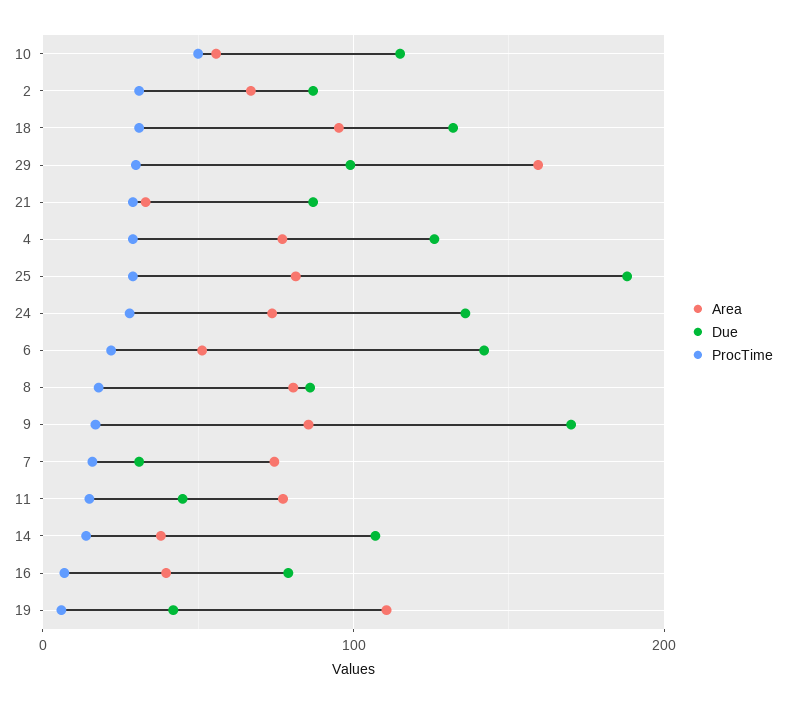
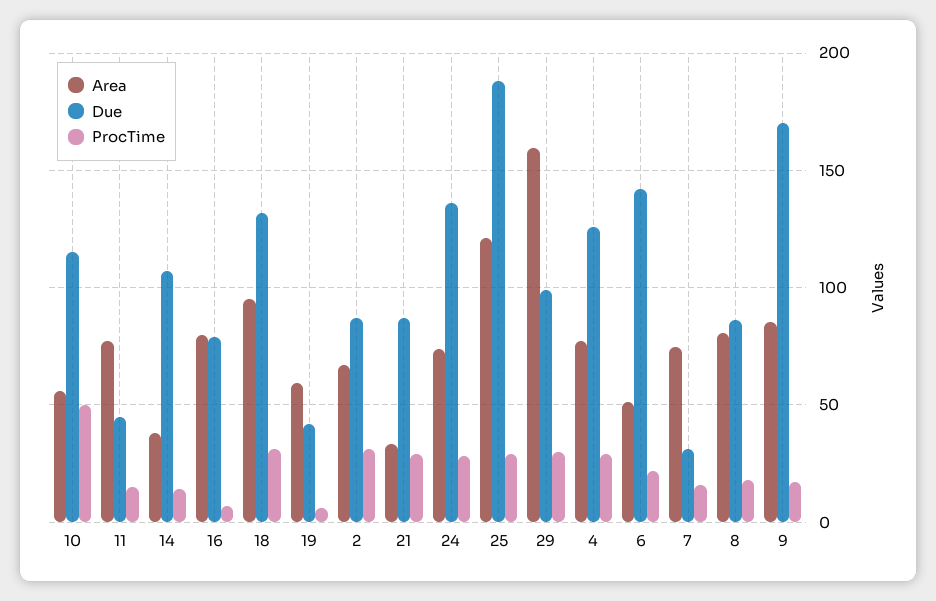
  {
    "Area": {
      "10": 55,
      "2": 65,
      "18": 95,
      "29": 160,
      "21": 35,
      "4": 75,
-     "25": 80,
+     "25": 120,
      "24": 75,
      "6": 50,
      "8": 80,
      "9": 85,
      "7": 75,
      "11": 75,
      "14": 40,
-     "16": 40,
+     "16": 80,
-     "19": 110
+     "19": 60
    },
    "Due": {
      "10": 115,
      "2": 85,
      "18": 130,
      "29": 100,
      "21": 85,
      "4": 125,
      "25": 190,
      "24": 135,
      "6": 140,
      "8": 85,
      "9": 170,
      "7": 30,
      "11": 45,
      "14": 105,
      "16": 80,
      "19": 40
    },
    "ProcTime": {
      "10": 50,
      "2": 30,
      "18": 30,
      "29": 30,
      "21": 30,
      "4": 30,
      "25": 30,
      "24": 30,
      "6": 20,
      "8": 20,
      "9": 15,
      "7": 15,
      "11": 15,
      "14": 15,
      "16": 5,
      "19": 5
    }
  }

